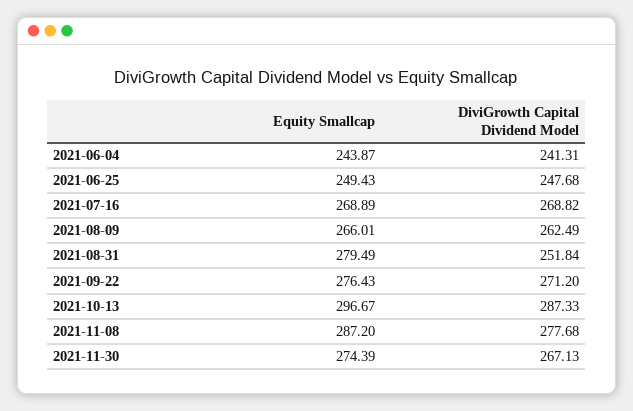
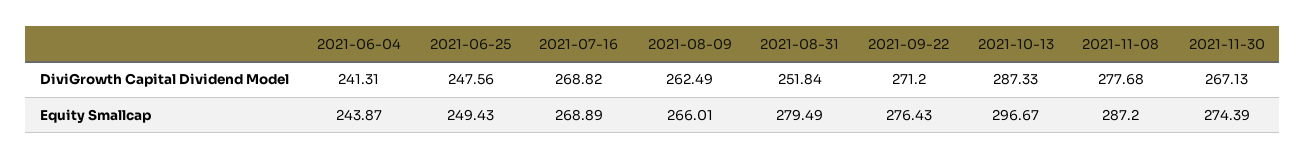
  {
    "Equity Smallcap": {
      "2021-06-04": 243.87,
      "2021-06-25": 249.43,
      "2021-07-16": 268.89,
      "2021-08-09": 266.01,
      "2021-08-31": 279.49,
      "2021-09-22": 276.43,
      "2021-10-13": 296.67,
      "2021-11-08": 287.2,
      "2021-11-30": 274.39
    },
    "DiviGrowth Capital Dividend Model": {
      "2021-06-04": 241.31,
-     "2021-06-25": 247.68,
+     "2021-06-25": 247.56,
      "2021-07-16": 268.82,
      "2021-08-09": 262.49,
      "2021-08-31": 251.84,
      "2021-09-22": 271.2,
      "2021-10-13": 287.33,
      "2021-11-08": 277.68,
      "2021-11-30": 267.13
    }
  }

